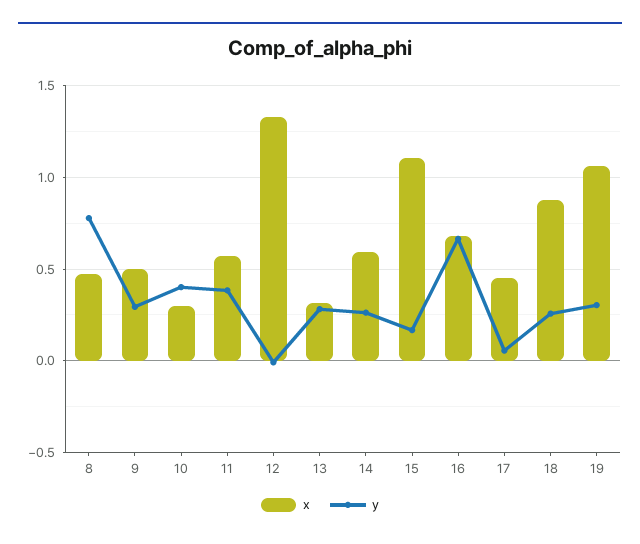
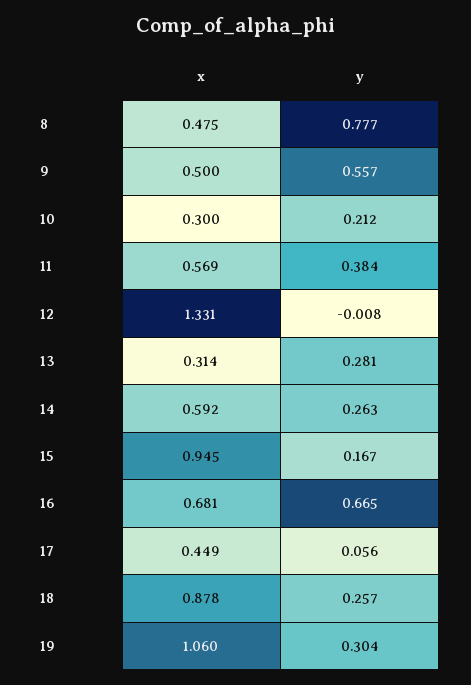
  {
    "x": {
      "8": 0.475,
      "9": 0.5,
      "10": 0.3,
      "11": 0.569,
      "12": 1.331,
      "13": 0.314,
      "14": 0.592,
-     "15": 1.1,
+     "15": 0.945,
      "16": 0.681,
      "17": 0.449,
      "18": 0.878,
      "19": 1.06
    },
    "y": {
      "8": 0.777,
-     "9": 0.3,
+     "9": 0.557,
-     "10": 0.4,
+     "10": 0.212,
      "11": 0.384,
      "12": -0.008,
      "13": 0.281,
      "14": 0.263,
      "15": 0.167,
      "16": 0.665,
      "17": 0.056,
      "18": 0.257,
      "19": 0.304
    }
  }

